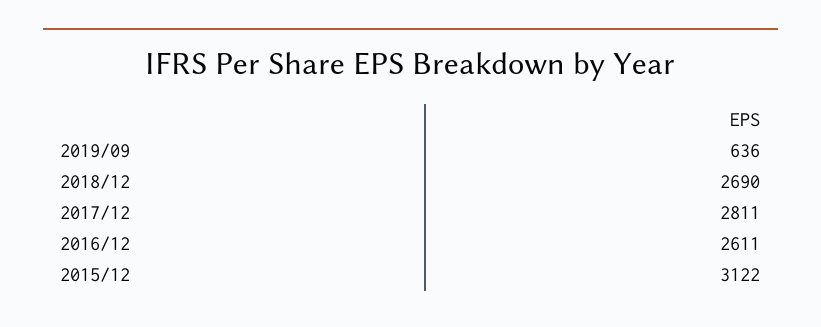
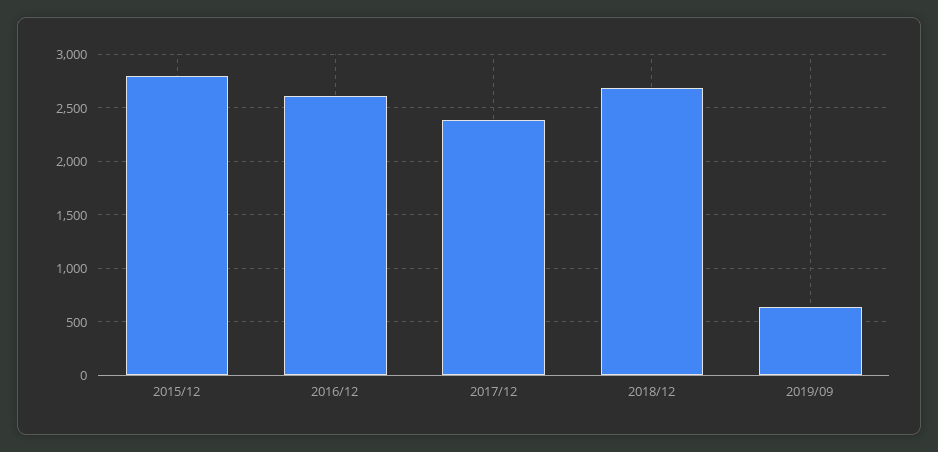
  {
    "2019/09": 636,
    "2018/12": 2690,
-   "2017/12": 2811,
+   "2017/12": 2400,
    "2016/12": 2611,
-   "2015/12": 3122
+   "2015/12": 2800
  }

